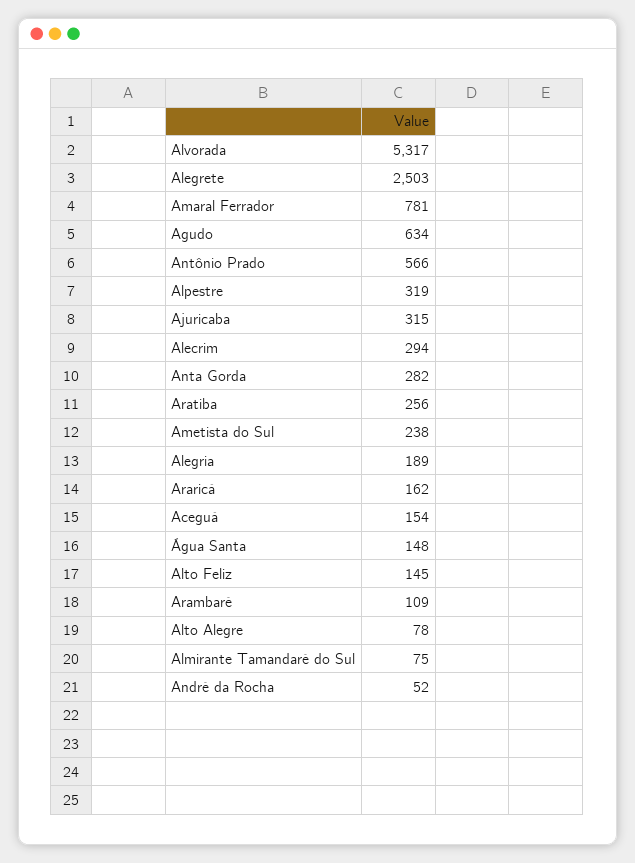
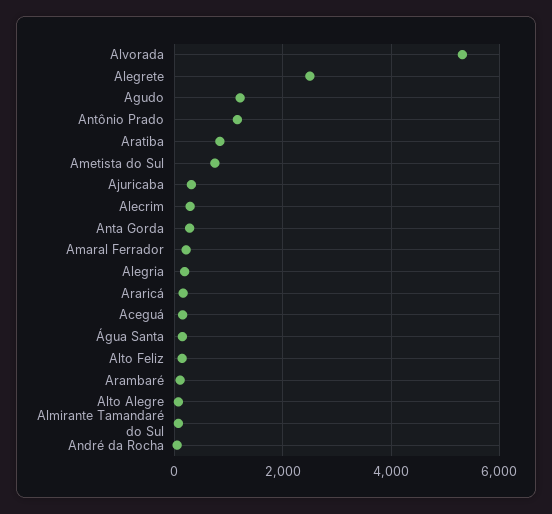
  {
    "Alvorada": 5317,
    "Alegrete": 2503,
-   "Amaral Ferrador": 781,
+   "Amaral Ferrador": 200,
-   "Agudo": 634,
+   "Agudo": 1200,
-   "Antônio Prado": 566,
+   "Antônio Prado": 1200,
-   "Alpestre": 319,
    "Ajuricaba": 315,
    "Alecrim": 294,
    "Anta Gorda": 282,
-   "Aratiba": 256,
+   "Aratiba": 800,
-   "Ametista do Sul": 238,
+   "Ametista do Sul": 800,
    "Alegria": 189,
    "Araricá": 162,
    "Aceguá": 154,
    "Água Santa": 148,
    "Alto Feliz": 145,
    "Arambaré": 109,
    "Alto Alegre": 78,
    "Almirante Tamandaré do Sul": 75,
    "André da Rocha": 52
  }

